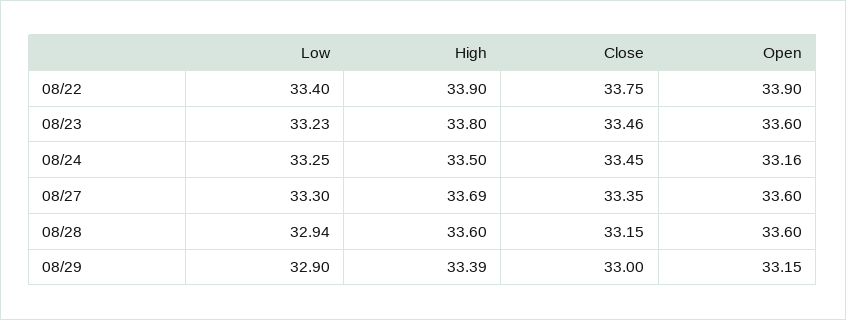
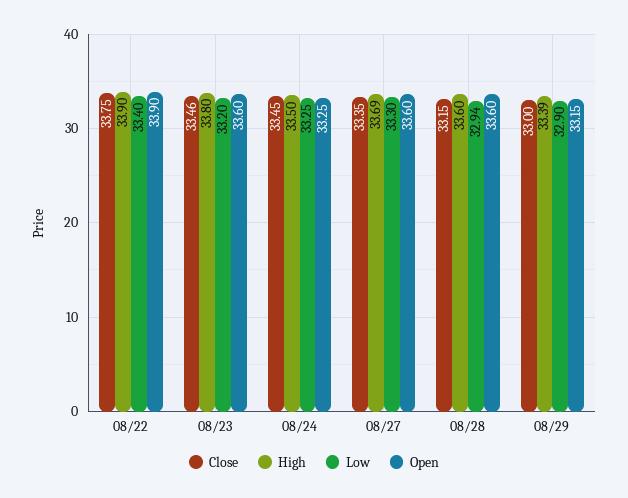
  {
    "Low": {
      "08/22": 33.4,
-     "08/23": 33.23,
+     "08/23": 33.2,
      "08/24": 33.25,
      "08/27": 33.3,
      "08/28": 32.94,
      "08/29": 32.9
    },
    "High": {
      "08/22": 33.9,
      "08/23": 33.8,
      "08/24": 33.5,
      "08/27": 33.69,
      "08/28": 33.6,
      "08/29": 33.39
    },
    "Close": {
      "08/22": 33.75,
      "08/23": 33.46,
      "08/24": 33.45,
      "08/27": 33.35,
      "08/28": 33.15,
      "08/29": 33
    },
    "Open": {
      "08/22": 33.9,
      "08/23": 33.6,
-     "08/24": 33.16,
+     "08/24": 33.25,
      "08/27": 33.6,
      "08/28": 33.6,
      "08/29": 33.15
    }
  }

